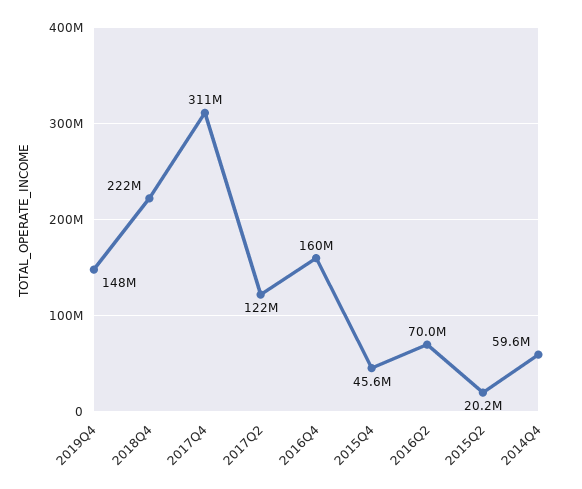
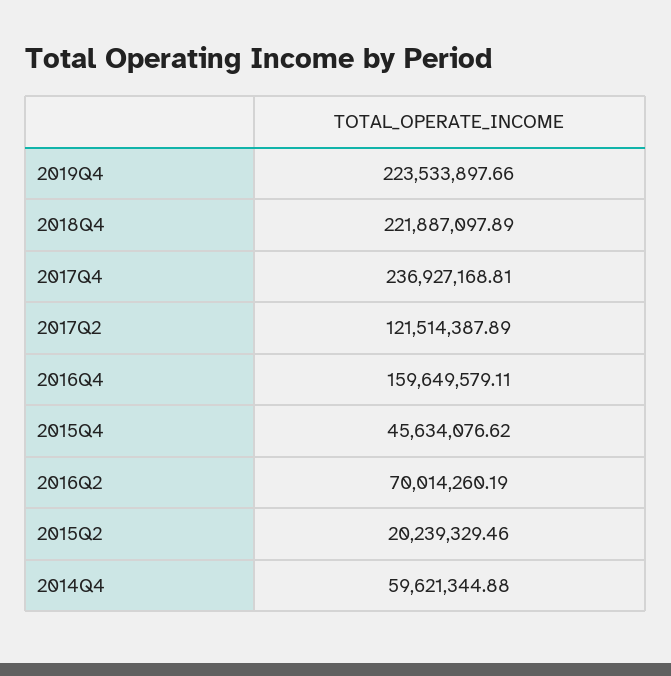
  {
-   "2019Q4": 148000000,
+   "2019Q4": 223533897.66,
    "2018Q4": 221887097.89,
-   "2017Q4": 311000000,
+   "2017Q4": 236927168.81,
    "2017Q2": 121514387.89,
    "2016Q4": 159649579.11,
    "2015Q4": 45634076.62,
    "2016Q2": 70014260.19,
    "2015Q2": 20239329.46,
    "2014Q4": 59621344.88
  }

